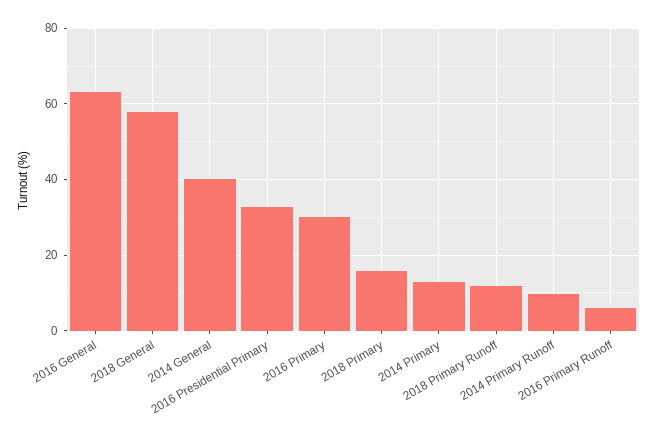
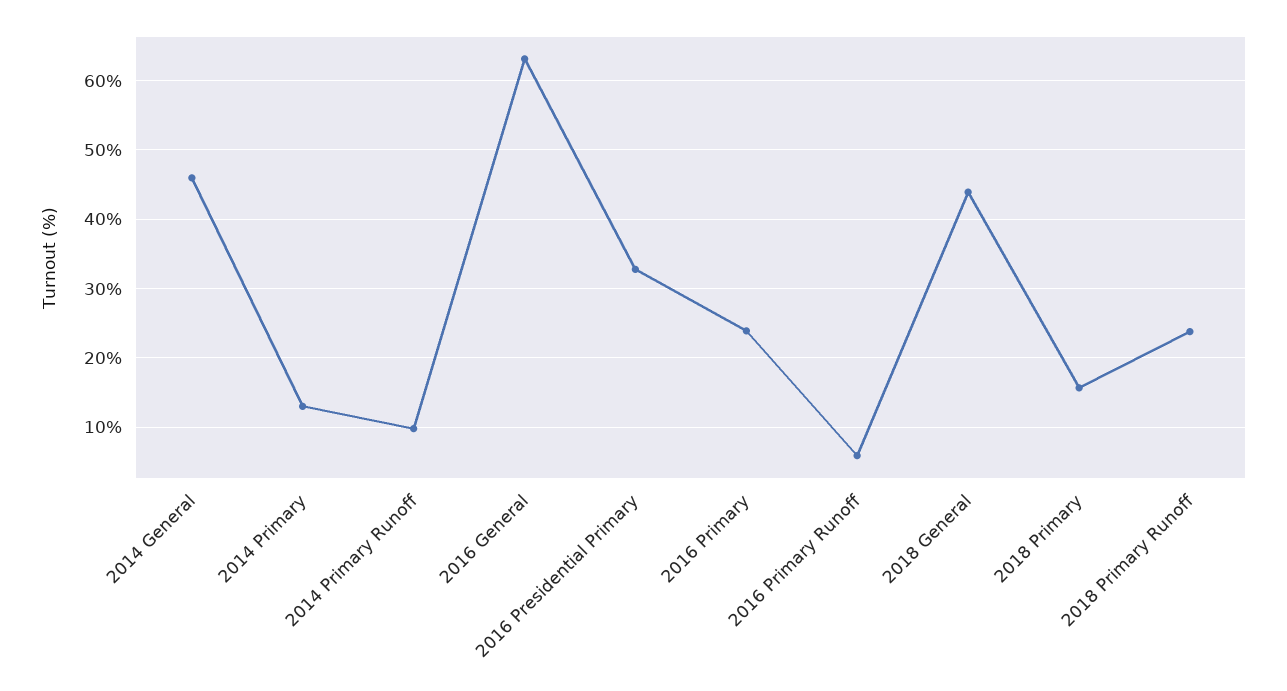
  {
    "2016 General": 63,
-   "2018 General": 58,
+   "2018 General": 44,
-   "2014 General": 40,
+   "2014 General": 46,
    "2016 Presidential Primary": 33,
-   "2016 Primary": 30,
+   "2016 Primary": 24,
    "2018 Primary": 16,
    "2014 Primary": 13,
-   "2018 Primary Runoff": 12,
+   "2018 Primary Runoff": 24,
    "2014 Primary Runoff": 10,
    "2016 Primary Runoff": 6
  }

